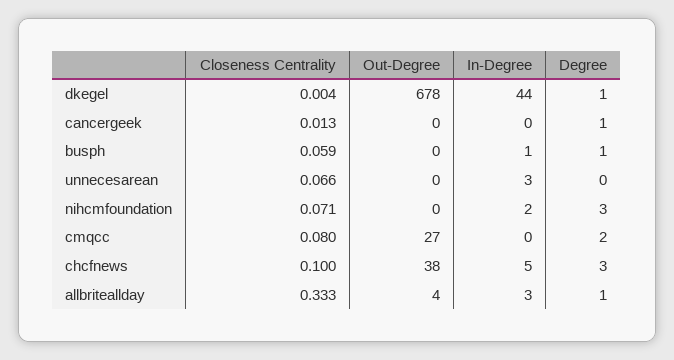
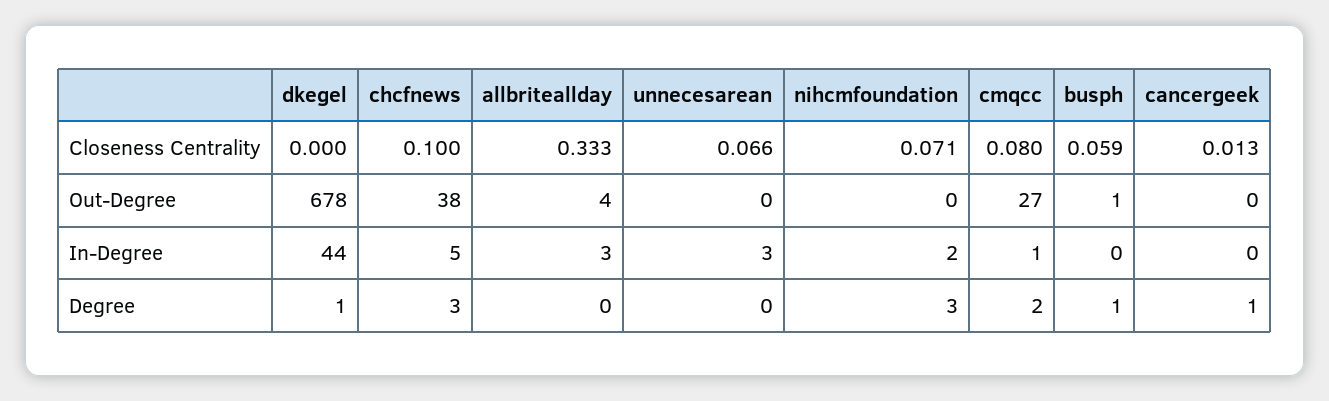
  {
    "Closeness Centrality": {
-     "dkegel": 0.004,
+     "dkegel": 0,
      "cancergeek": 0.013,
      "busph": 0.059,
      "unnecesarean": 0.066,
      "nihcmfoundation": 0.071,
      "cmqcc": 0.08,
      "chcfnews": 0.1,
      "allbriteallday": 0.333
    },
    "Out-Degree": {
      "dkegel": 678,
      "cancergeek": 0,
-     "busph": 0,
+     "busph": 1,
      "unnecesarean": 0,
      "nihcmfoundation": 0,
      "cmqcc": 27,
      "chcfnews": 38,
      "allbriteallday": 4
    },
    "In-Degree": {
      "dkegel": 44,
      "cancergeek": 0,
-     "busph": 1,
+     "busph": 0,
      "unnecesarean": 3,
      "nihcmfoundation": 2,
-     "cmqcc": 0,
+     "cmqcc": 1,
      "chcfnews": 5,
      "allbriteallday": 3
    },
    "Degree": {
      "dkegel": 1,
      "cancergeek": 1,
      "busph": 1,
      "unnecesarean": 0,
      "nihcmfoundation": 3,
      "cmqcc": 2,
      "chcfnews": 3,
-     "allbriteallday": 1
+     "allbriteallday": 0
    }
  }

